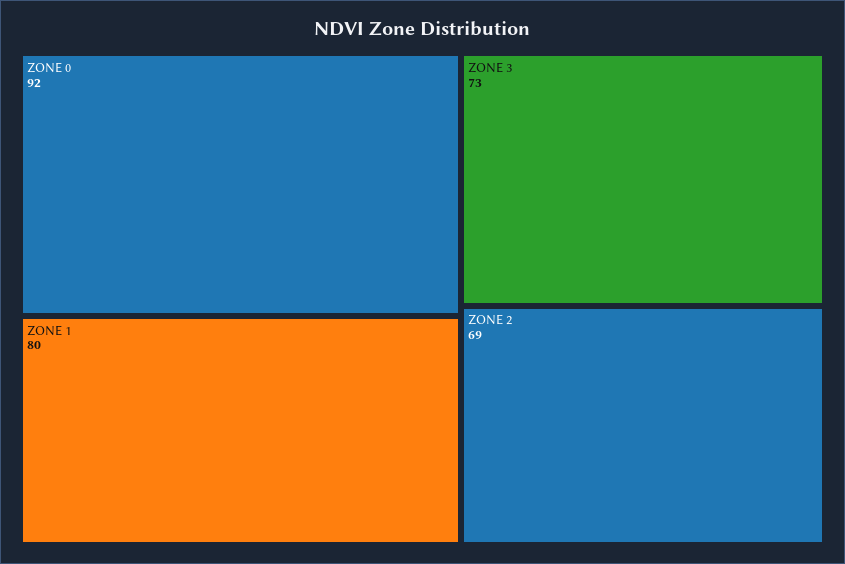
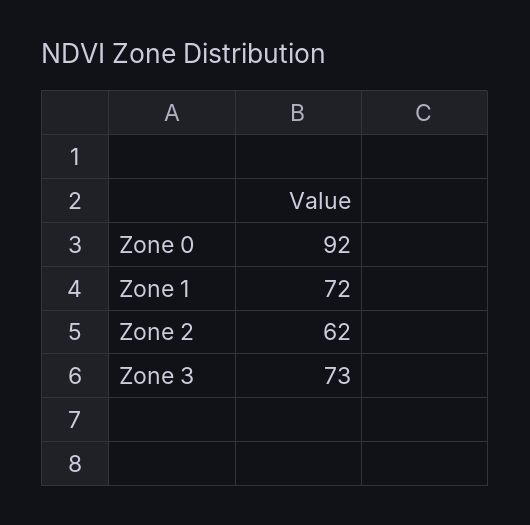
  {
    "ZONE 0": 92,
-   "ZONE 1": 80,
+   "ZONE 1": 72,
    "ZONE 3": 73,
-   "ZONE 2": 69
+   "ZONE 2": 62
  }

